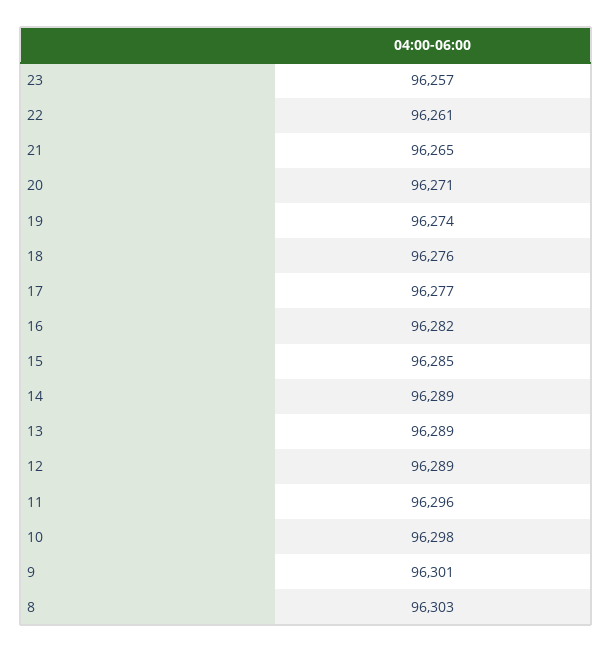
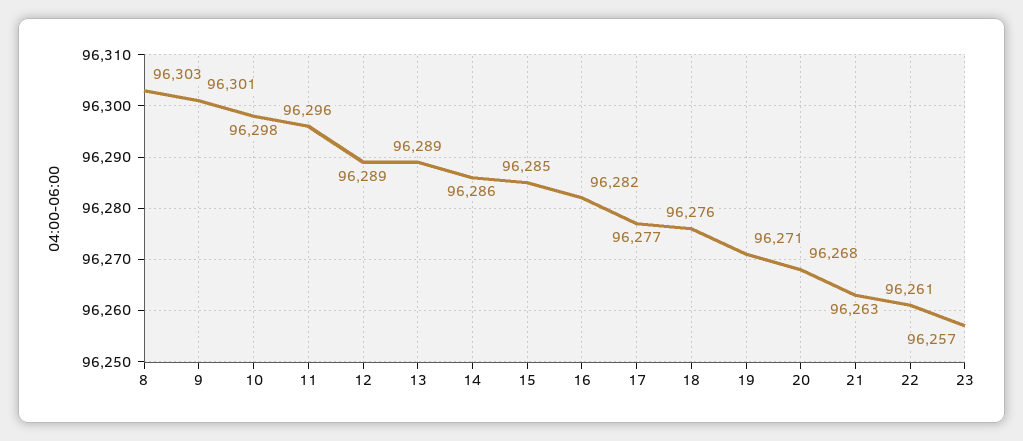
  {
    "23": 96257,
    "22": 96261,
-   "21": 96265,
+   "21": 96263,
-   "20": 96271,
+   "20": 96268,
-   "19": 96274,
+   "19": 96271,
    "18": 96276,
    "17": 96277,
    "16": 96282,
    "15": 96285,
-   "14": 96289,
+   "14": 96286,
    "13": 96289,
    "12": 96289,
    "11": 96296,
    "10": 96298,
    "9": 96301,
    "8": 96303
  }

